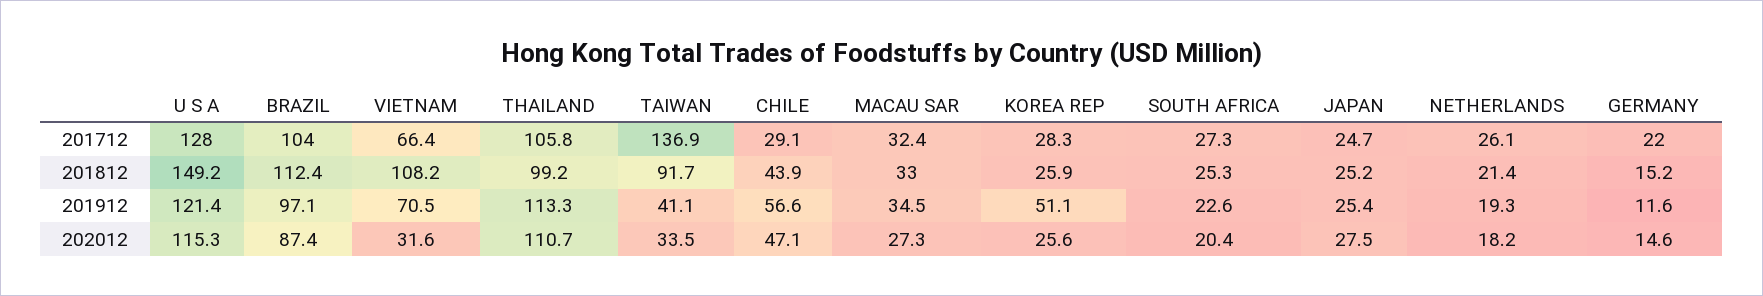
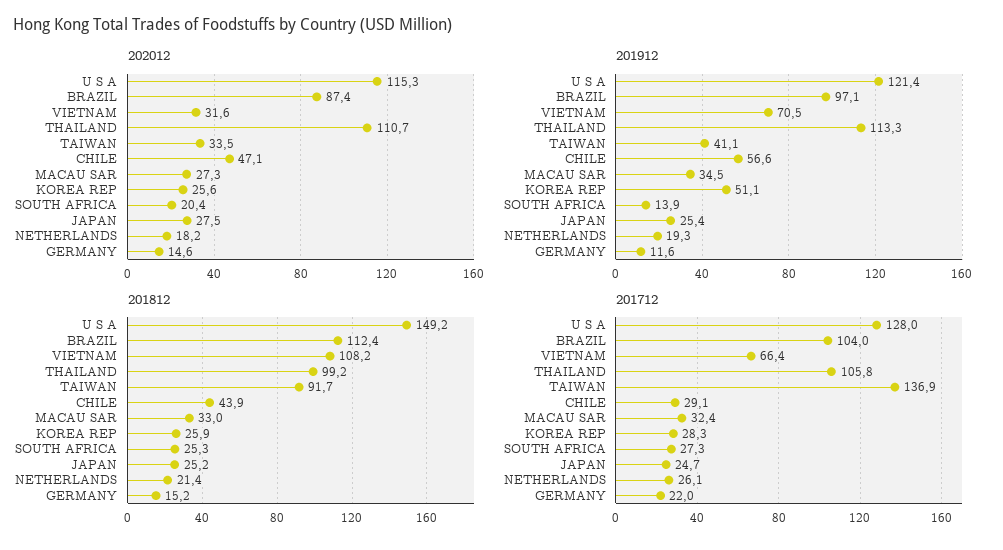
  {
    "201712": {
      "U S A": 128,
      "BRAZIL": 104,
      "VIETNAM": 66.4,
      "THAILAND": 105.8,
      "TAIWAN": 136.9,
      "CHILE": 29.1,
      "MACAU SAR": 32.4,
      "KOREA REP": 28.3,
      "SOUTH AFRICA": 27.3,
      "JAPAN": 24.7,
      "NETHERLANDS": 26.1,
      "GERMANY": 22
    },
    "201812": {
      "U S A": 149.2,
      "BRAZIL": 112.4,
      "VIETNAM": 108.2,
      "THAILAND": 99.2,
      "TAIWAN": 91.7,
      "CHILE": 43.9,
      "MACAU SAR": 33,
      "KOREA REP": 25.9,
      "SOUTH AFRICA": 25.3,
      "JAPAN": 25.2,
      "NETHERLANDS": 21.4,
      "GERMANY": 15.2
    },
    "201912": {
      "U S A": 121.4,
      "BRAZIL": 97.1,
      "VIETNAM": 70.5,
      "THAILAND": 113.3,
      "TAIWAN": 41.1,
      "CHILE": 56.6,
      "MACAU SAR": 34.5,
      "KOREA REP": 51.1,
-     "SOUTH AFRICA": 22.6,
+     "SOUTH AFRICA": 13.9,
      "JAPAN": 25.4,
      "NETHERLANDS": 19.3,
      "GERMANY": 11.6
    },
    "202012": {
      "U S A": 115.3,
      "BRAZIL": 87.4,
      "VIETNAM": 31.6,
      "THAILAND": 110.7,
      "TAIWAN": 33.5,
      "CHILE": 47.1,
      "MACAU SAR": 27.3,
      "KOREA REP": 25.6,
      "SOUTH AFRICA": 20.4,
      "JAPAN": 27.5,
      "NETHERLANDS": 18.2,
      "GERMANY": 14.6
    }
  }

